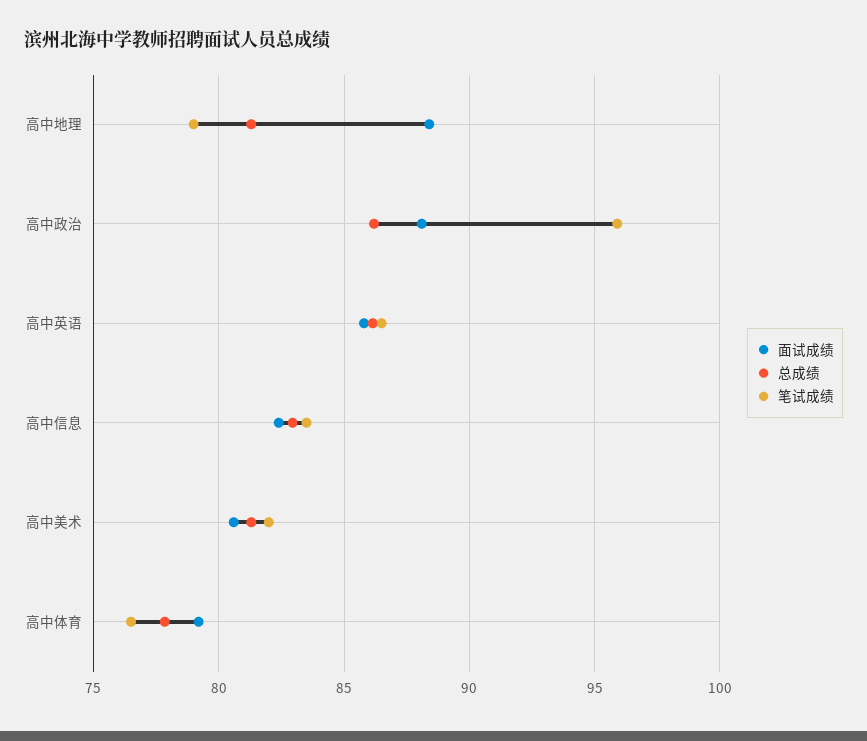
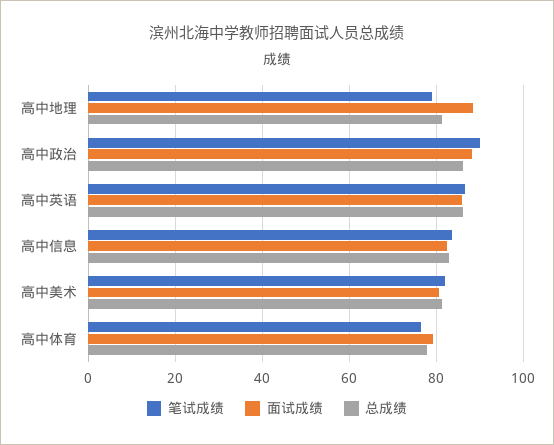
  {
    "面试成绩": {
      "高中地理": 88.5,
      "高中政治": 88,
      "高中英语": 86,
      "高中信息": 82.5,
      "高中美术": 80.5,
      "高中体育": 79
    },
    "总成绩": {
      "高中地理": 81.5,
      "高中政治": 86,
      "高中英语": 86,
      "高中信息": 83,
      "高中美术": 81.5,
      "高中体育": 78
    },
    "笔试成绩": {
      "高中地理": 79,
-     "高中政治": 96,
+     "高中政治": 90,
      "高中英语": 86.5,
      "高中信息": 83.5,
      "高中美术": 82,
      "高中体育": 76.5
    }
  }

